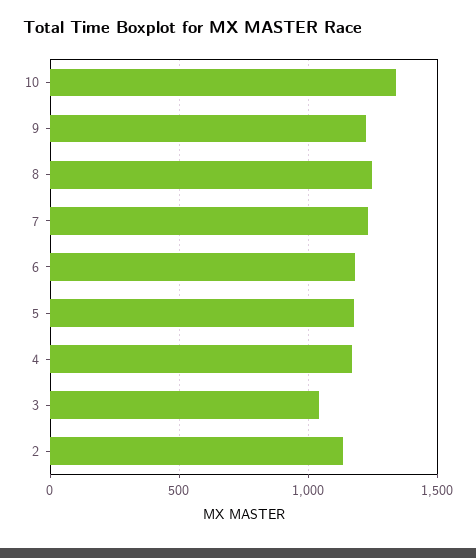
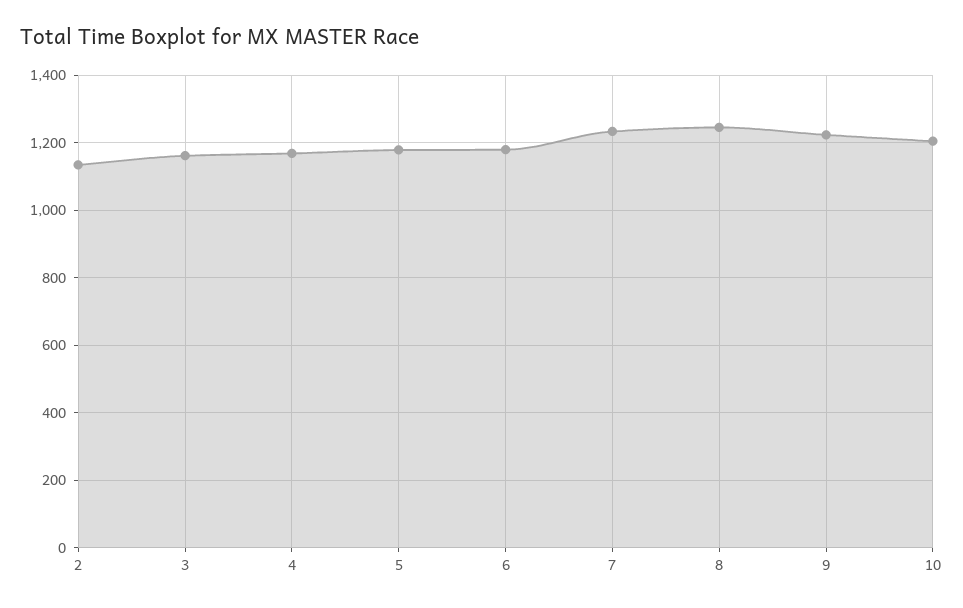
  {
-   "10": 1350,
+   "10": 1200,
    "9": 1220,
    "8": 1240,
    "7": 1240,
    "6": 1180,
    "5": 1180,
    "4": 1160,
-   "3": 1050,
+   "3": 1160,
    "2": 1140
  }

